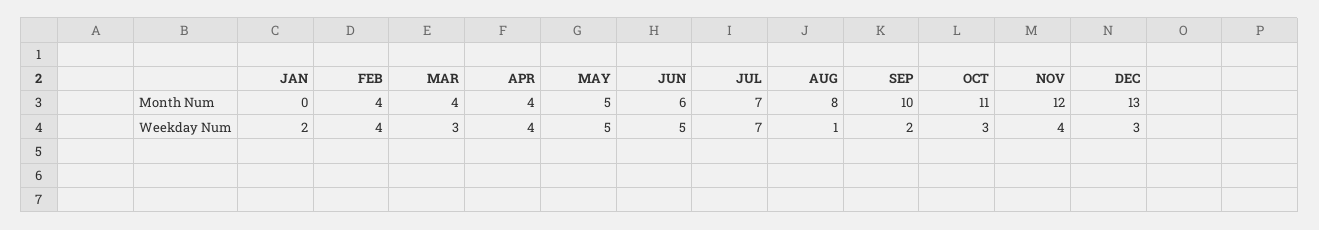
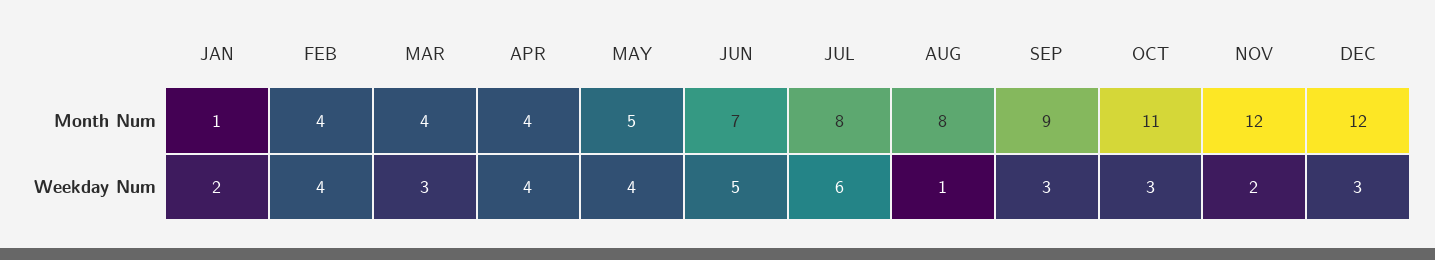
  {
    "JAN": {
-     "Month Num": 0,
+     "Month Num": 1,
      "Weekday Num": 2
    },
    "FEB": {
      "Month Num": 4,
      "Weekday Num": 4
    },
    "MAR": {
      "Month Num": 4,
      "Weekday Num": 3
    },
    "APR": {
      "Month Num": 4,
      "Weekday Num": 4
    },
    "MAY": {
      "Month Num": 5,
-     "Weekday Num": 5
+     "Weekday Num": 4
    },
    "JUN": {
-     "Month Num": 6,
+     "Month Num": 7,
      "Weekday Num": 5
    },
    "JUL": {
-     "Month Num": 7,
+     "Month Num": 8,
-     "Weekday Num": 7
+     "Weekday Num": 6
    },
    "AUG": {
      "Month Num": 8,
      "Weekday Num": 1
    },
    "SEP": {
-     "Month Num": 10,
+     "Month Num": 9,
-     "Weekday Num": 2
+     "Weekday Num": 3
    },
    "OCT": {
      "Month Num": 11,
      "Weekday Num": 3
    },
    "NOV": {
      "Month Num": 12,
-     "Weekday Num": 4
+     "Weekday Num": 2
    },
    "DEC": {
-     "Month Num": 13,
+     "Month Num": 12,
      "Weekday Num": 3
    }
  }

